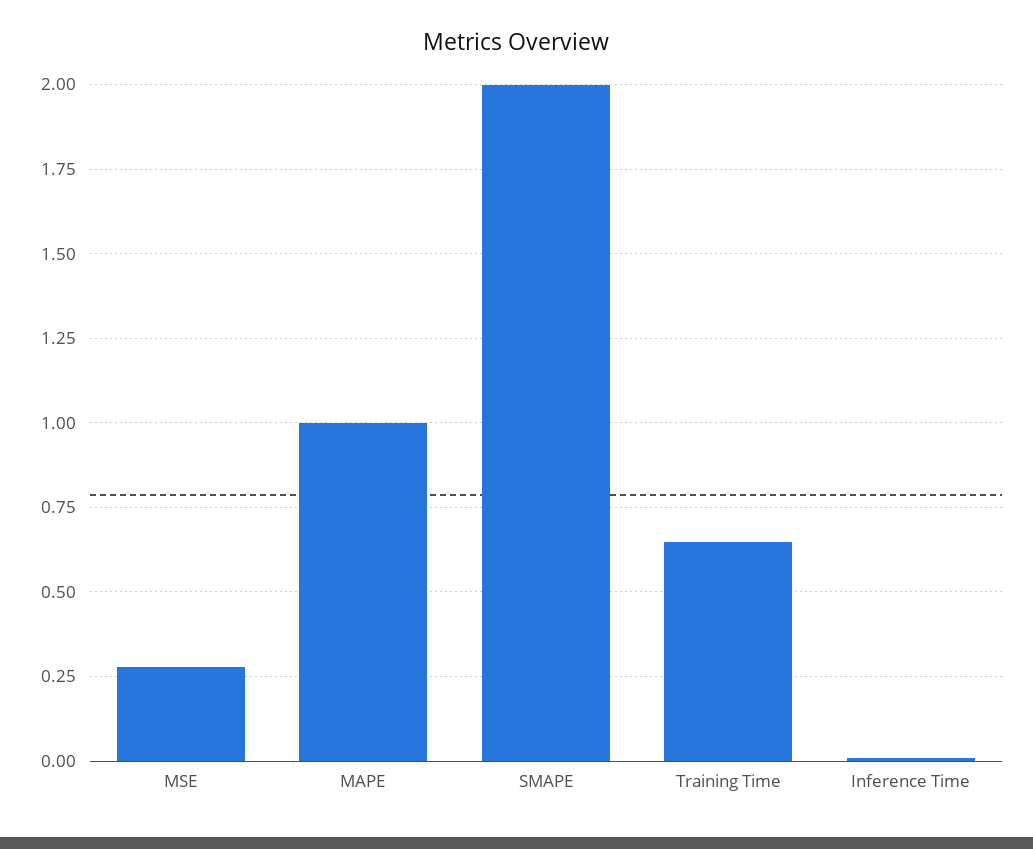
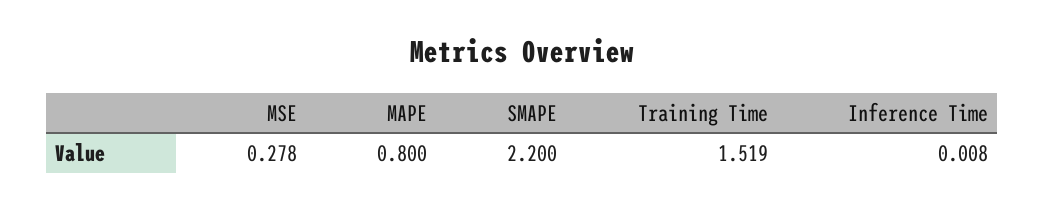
  {
    "MSE": 0.278,
-   "MAPE": 1,
+   "MAPE": 0.8,
-   "SMAPE": 2,
+   "SMAPE": 2.2,
-   "Training Time": 0.65,
+   "Training Time": 1.519,
    "Inference Time": 0.008
  }

